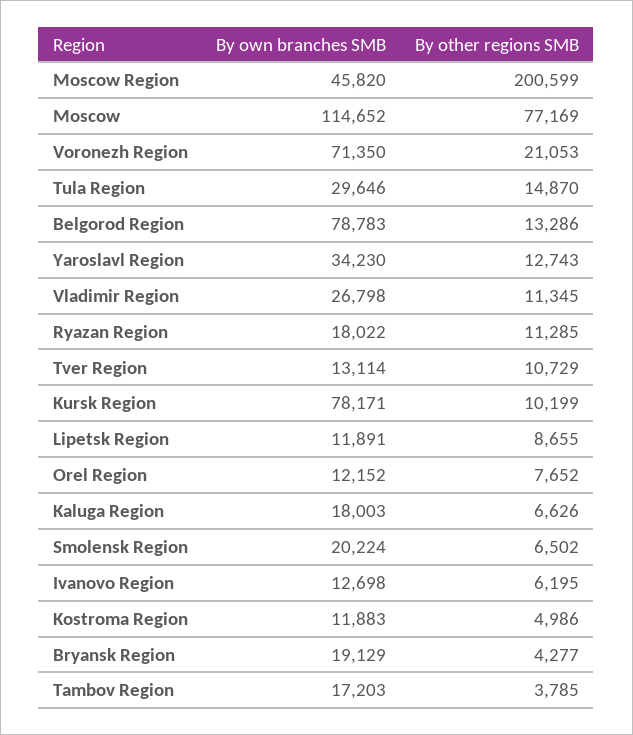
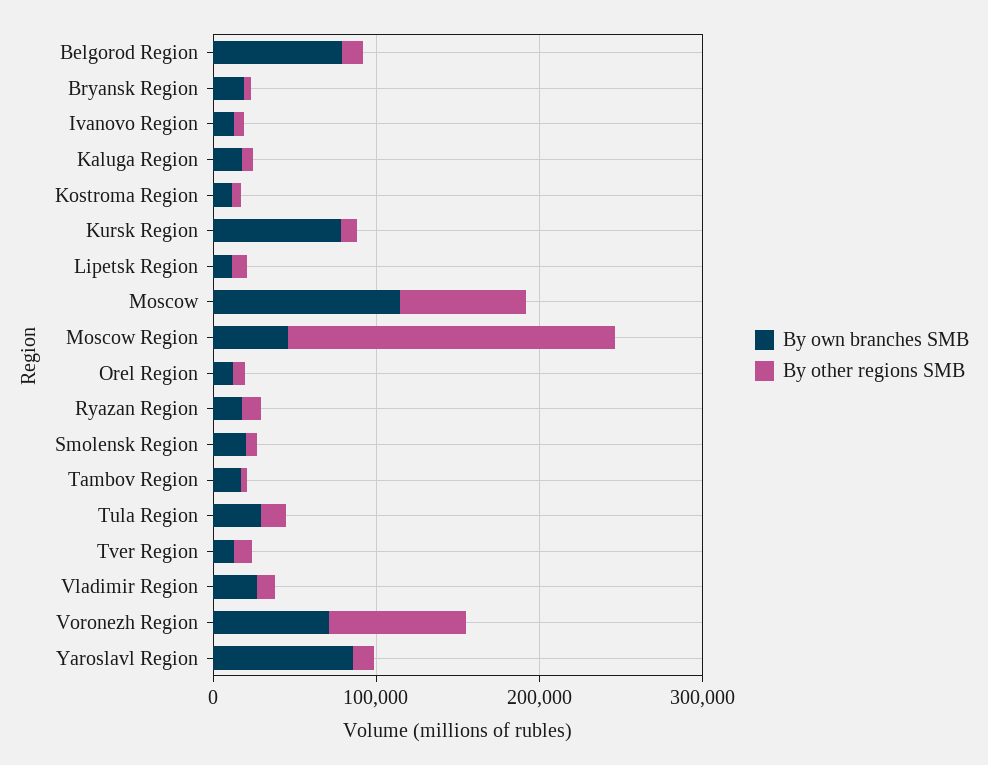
  {
    "By own branches SMB": {
      "Moscow Region": 45820,
      "Moscow": 114652,
      "Voronezh Region": 71350,
      "Tula Region": 29646,
      "Belgorod Region": 78783,
-     "Yaroslavl Region": 34230,
+     "Yaroslavl Region": 80000,
      "Vladimir Region": 26798,
      "Ryazan Region": 18022,
      "Tver Region": 13114,
      "Kursk Region": 78171,
      "Lipetsk Region": 11891,
      "Orel Region": 12152,
      "Kaluga Region": 18003,
      "Smolensk Region": 20224,
      "Ivanovo Region": 12698,
      "Kostroma Region": 11883,
      "Bryansk Region": 19129,
      "Tambov Region": 17203
    },
    "By other regions SMB": {
      "Moscow Region": 200599,
      "Moscow": 77169,
-     "Voronezh Region": 21053,
+     "Voronezh Region": 80000,
      "Tula Region": 14870,
      "Belgorod Region": 13286,
      "Yaroslavl Region": 12743,
      "Vladimir Region": 11345,
      "Ryazan Region": 11285,
      "Tver Region": 10729,
      "Kursk Region": 10199,
      "Lipetsk Region": 8655,
      "Orel Region": 7652,
      "Kaluga Region": 6626,
      "Smolensk Region": 6502,
      "Ivanovo Region": 6195,
      "Kostroma Region": 4986,
      "Bryansk Region": 4277,
      "Tambov Region": 3785
    }
  }

